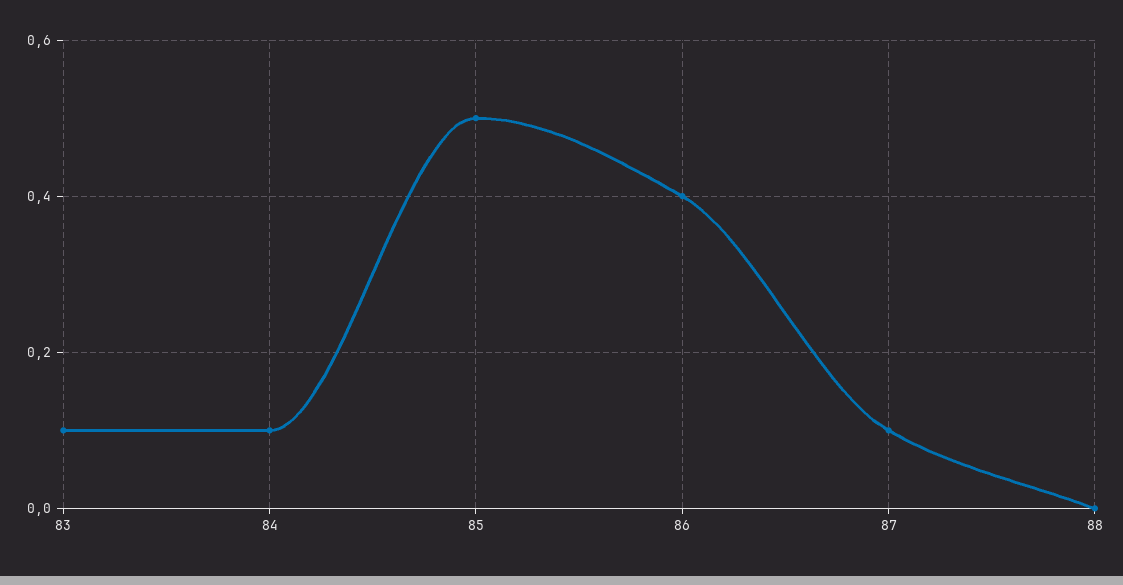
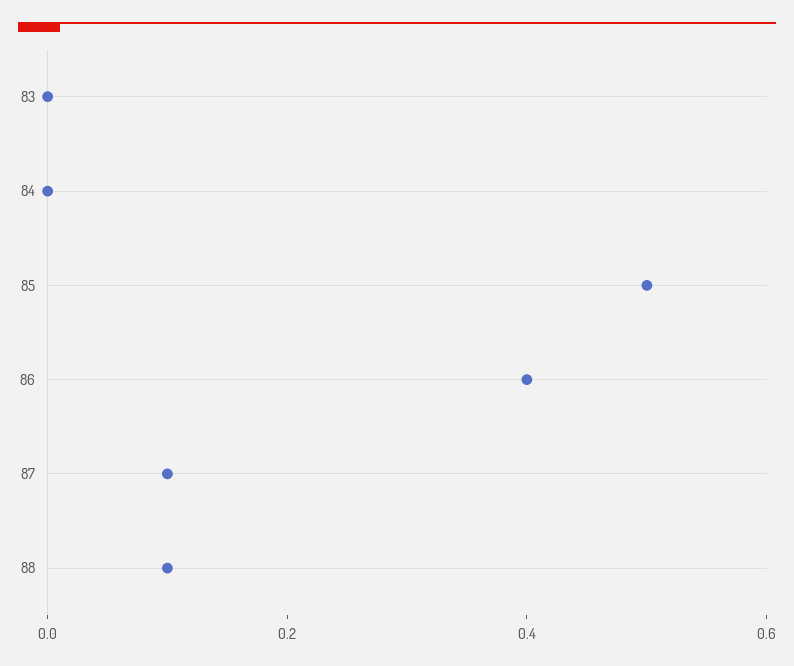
  {
-   "83": 0.1,
+   "83": 0,
-   "84": 0.1,
+   "84": 0,
    "85": 0.5,
    "86": 0.4,
    "87": 0.1,
-   "88": 0
+   "88": 0.1
  }

